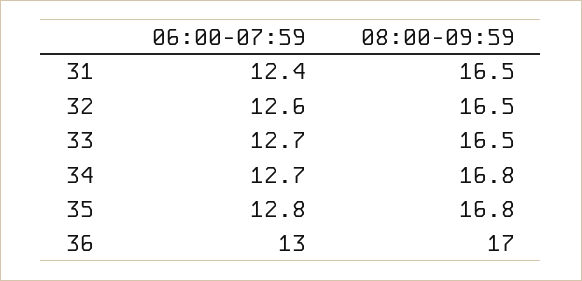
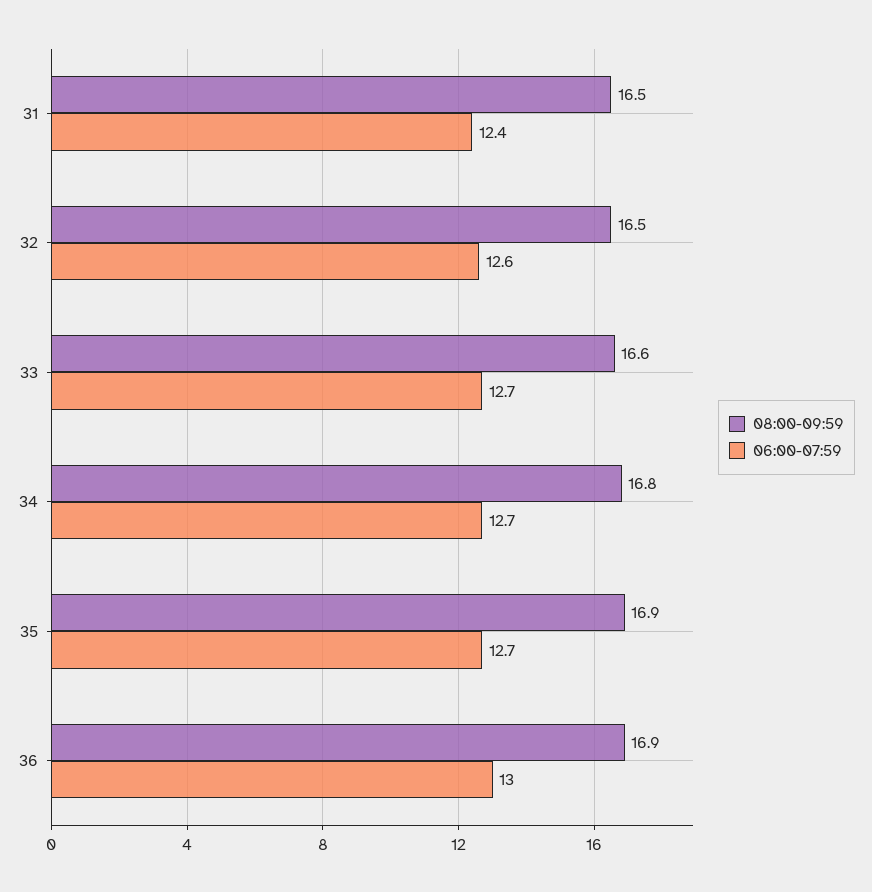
  {
    "06:00-07:59": {
      "31": 12.4,
      "32": 12.6,
      "33": 12.7,
      "34": 12.7,
-     "35": 12.8,
+     "35": 12.7,
      "36": 13
    },
    "08:00-09:59": {
      "31": 16.5,
      "32": 16.5,
-     "33": 16.5,
+     "33": 16.6,
      "34": 16.8,
-     "35": 16.8,
+     "35": 16.9,
-     "36": 17
+     "36": 16.9
    }
  }

